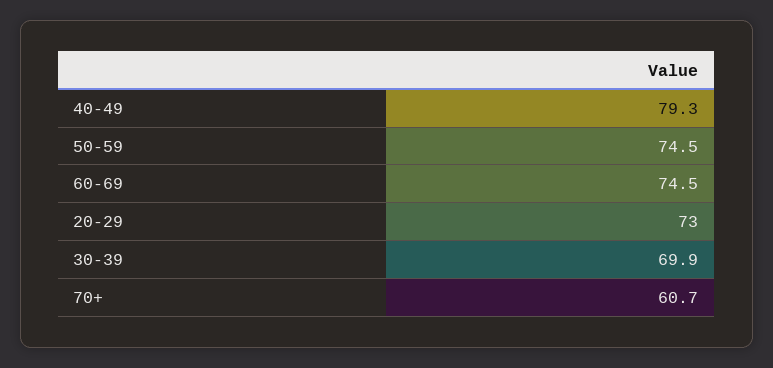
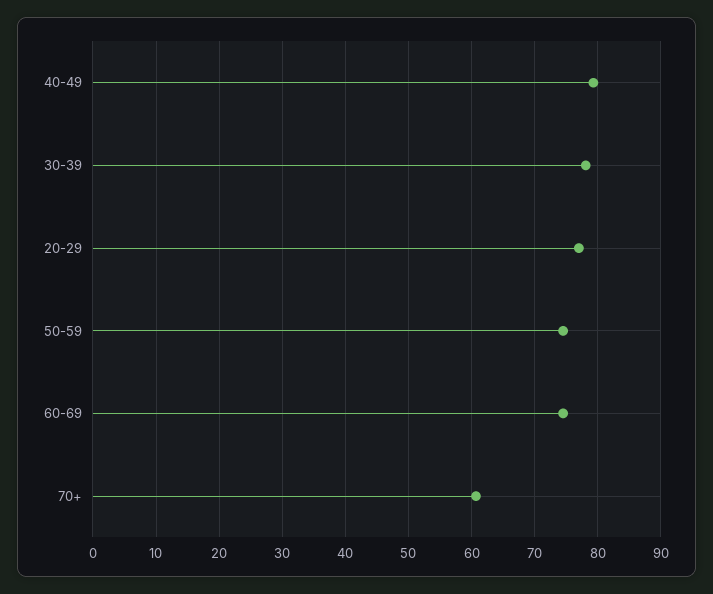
  {
    "40-49": 79.3,
    "50-59": 74.5,
    "60-69": 74.5,
-   "20-29": 73,
+   "20-29": 77,
-   "30-39": 69.9,
+   "30-39": 78,
    "70+": 60.7
  }

